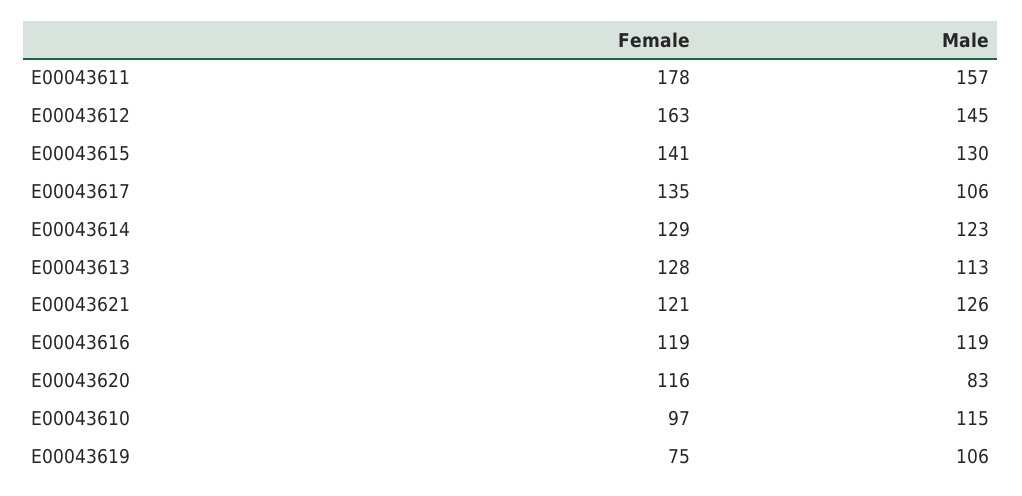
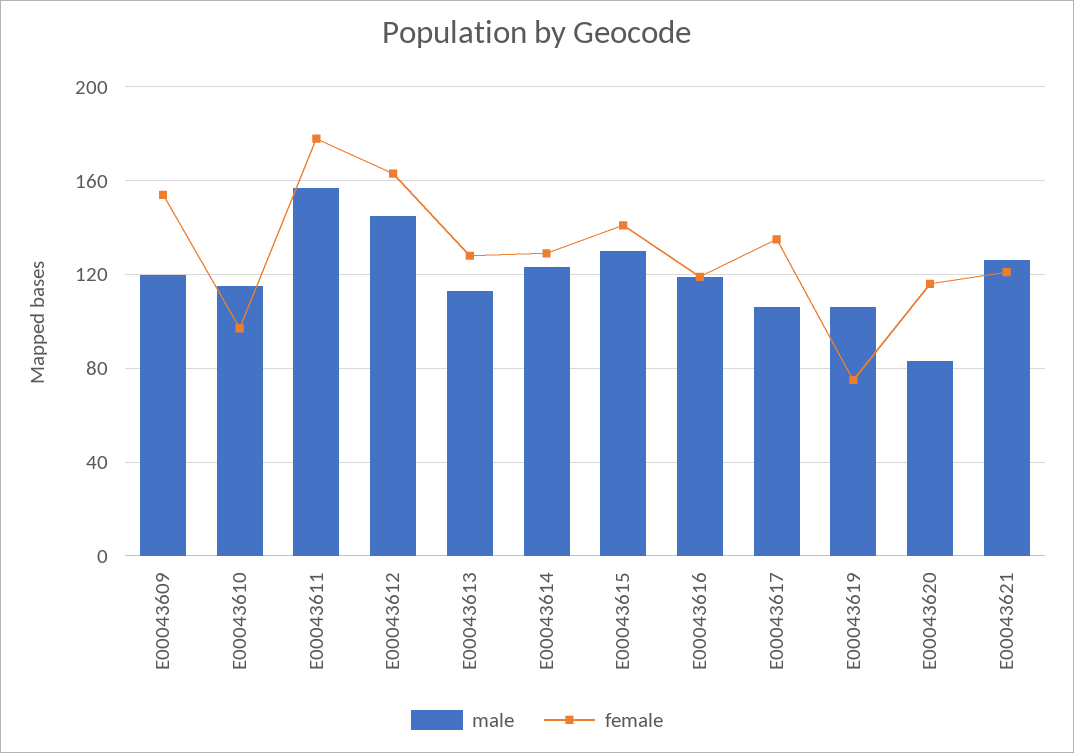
  {
    "Female": {
      "E00043611": 178,
      "E00043612": 163,
      "E00043615": 141,
      "E00043617": 135,
      "E00043614": 129,
      "E00043613": 128,
      "E00043621": 121,
      "E00043616": 119,
      "E00043620": 116,
      "E00043610": 97,
-     "E00043619": 75
+     "E00043619": 75,
+     "E00043609": 155
    },
    "Male": {
      "E00043611": 157,
      "E00043612": 145,
      "E00043615": 130,
      "E00043617": 106,
      "E00043614": 123,
      "E00043613": 113,
      "E00043621": 126,
      "E00043616": 119,
      "E00043620": 83,
      "E00043610": 115,
-     "E00043619": 106
+     "E00043619": 106,
+     "E00043609": 120
    }
  }

